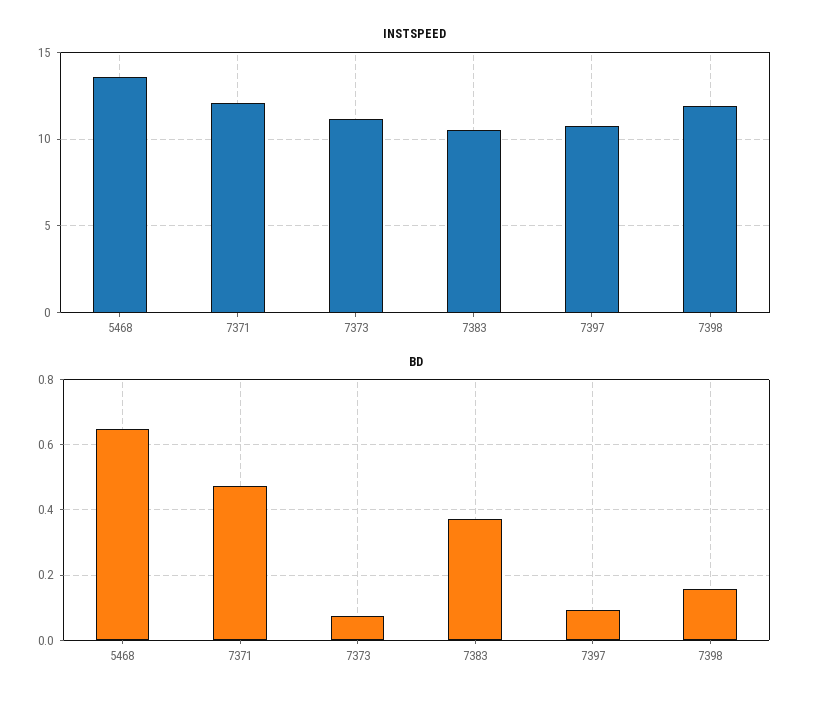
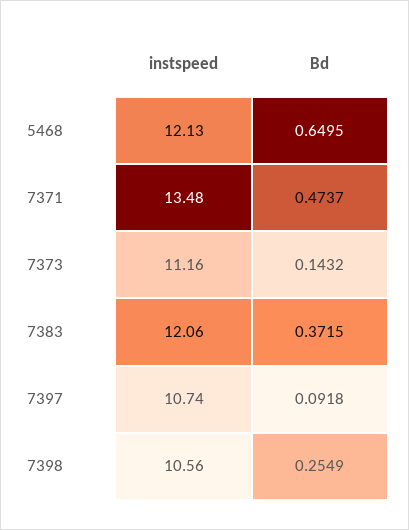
  {
    "INSTSPEED": {
-     "5468": 13.5,
+     "5468": 12.13,
-     "7371": 12,
+     "7371": 13.48,
      "7373": 11.16,
-     "7383": 10.5,
+     "7383": 12.06,
      "7397": 10.74,
-     "7398": 12
+     "7398": 10.56
    },
    "BD": {
      "5468": 0.6495,
      "7371": 0.4737,
-     "7373": 0.08,
+     "7373": 0.1432,
      "7383": 0.3715,
      "7397": 0.0918,
-     "7398": 0.16
+     "7398": 0.2549
    }
  }

